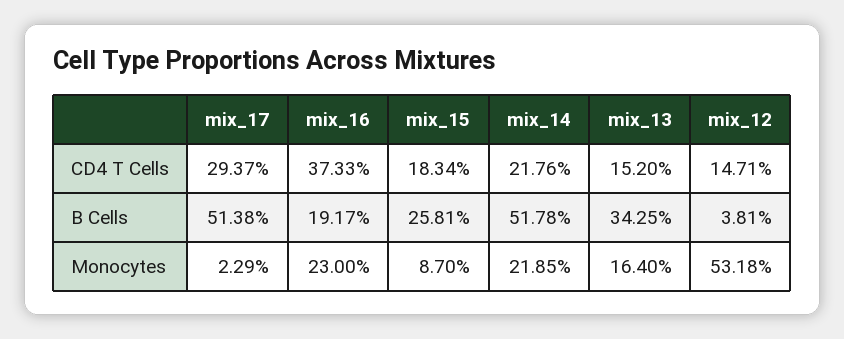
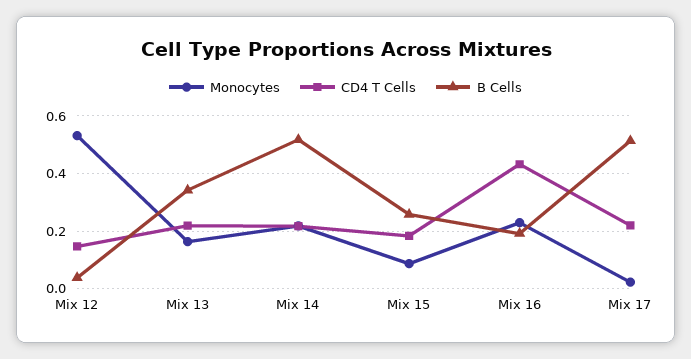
  {
    "CD4 T Cells": {
-     "mix_17": 0.2937,
+     "mix_17": 0.225,
-     "mix_16": 0.3733,
+     "mix_16": 0.425,
      "mix_15": 0.1834,
      "mix_14": 0.2176,
-     "mix_13": 0.152,
+     "mix_13": 0.225,
      "mix_12": 0.1471
    },
    "B Cells": {
      "mix_17": 0.5138,
      "mix_16": 0.1917,
      "mix_15": 0.2581,
      "mix_14": 0.5178,
      "mix_13": 0.3425,
      "mix_12": 0.0381
    },
    "Monocytes": {
      "mix_17": 0.0229,
      "mix_16": 0.23,
      "mix_15": 0.087,
      "mix_14": 0.2185,
      "mix_13": 0.164,
      "mix_12": 0.5318
    }
  }

